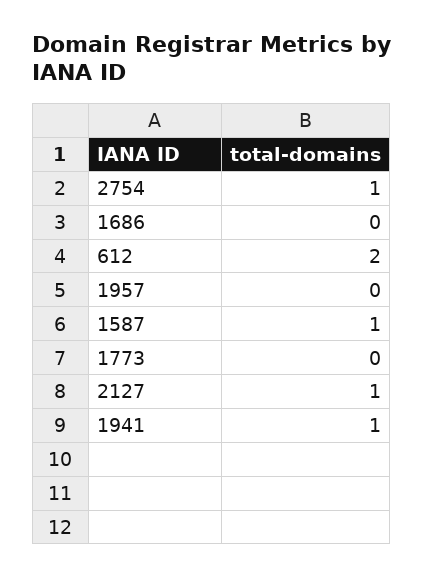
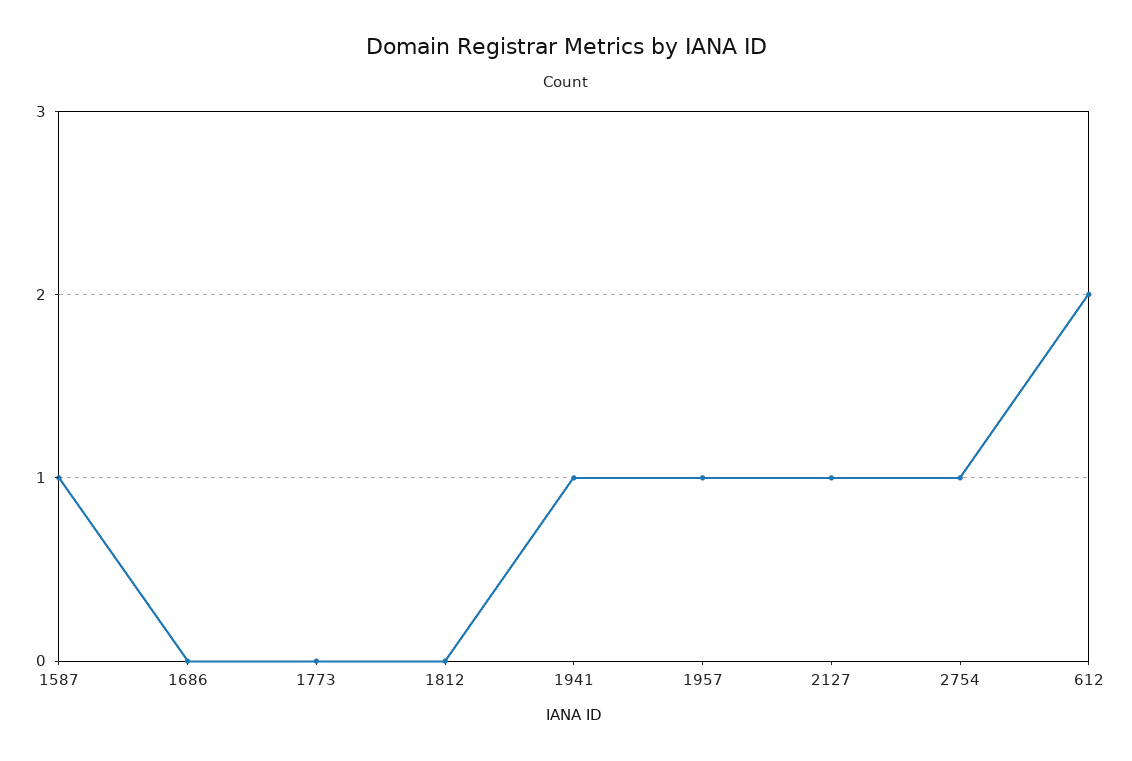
  {
    "2754": 1,
    "1686": 0,
    "612": 2,
-   "1957": 0,
+   "1957": 1,
    "1587": 1,
    "1773": 0,
    "2127": 1,
-   "1941": 1
+   "1941": 1,
+   "1812": 0
  }

